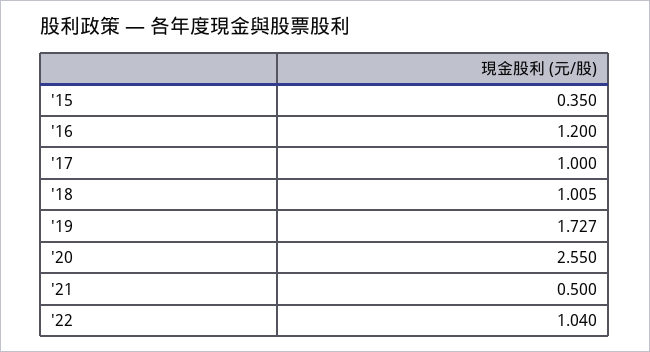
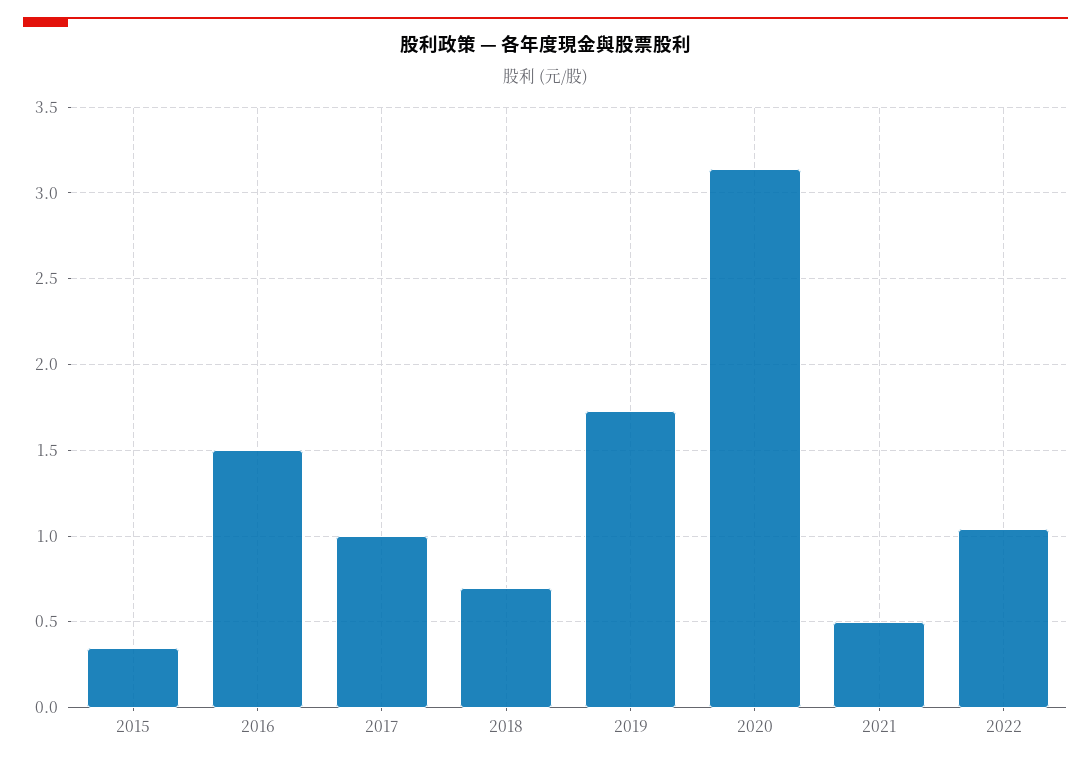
  {
    "'15": 0.35,
-   "'16": 1.2,
+   "'16": 1.5,
    "'17": 1,
-   "'18": 1.005,
+   "'18": 0.7,
    "'19": 1.727,
-   "'20": 2.55,
+   "'20": 3.15,
    "'21": 0.5,
    "'22": 1.04
  }

